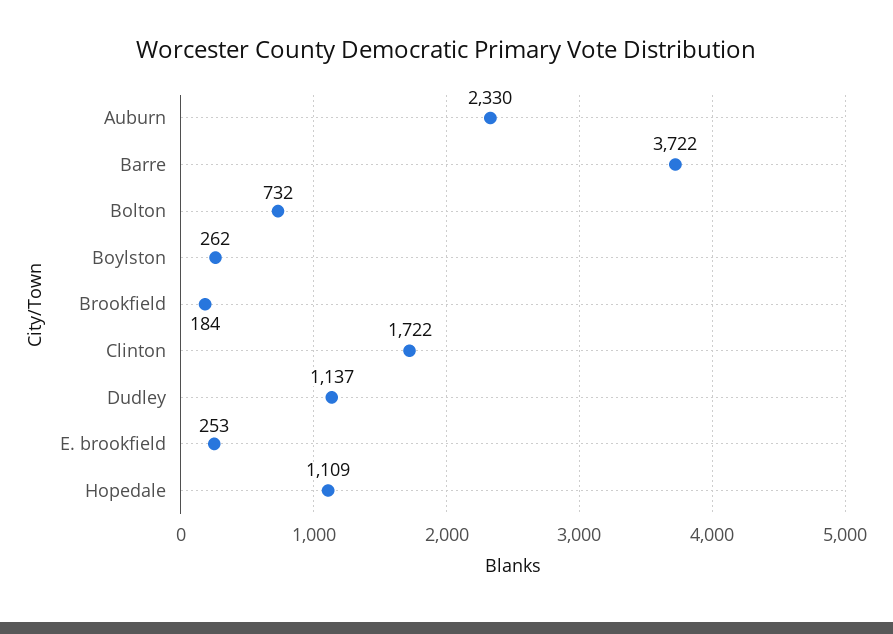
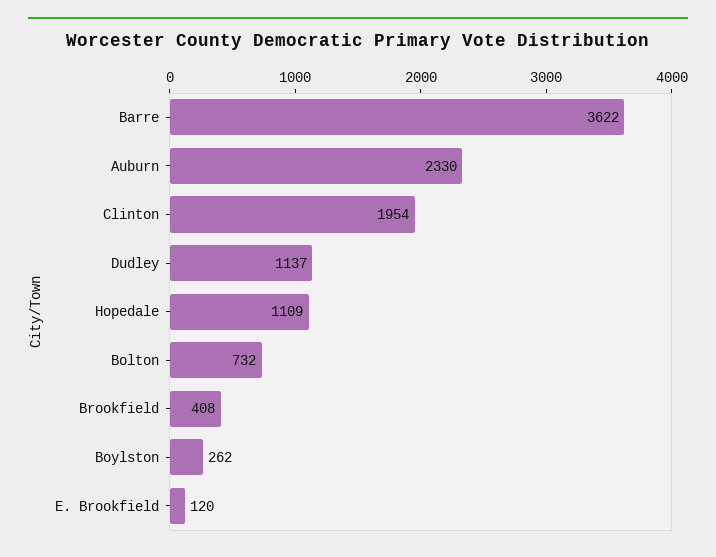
  {
    "Auburn": 2330,
-   "Barre": 3722,
+   "Barre": 3622,
    "Bolton": 732,
    "Boylston": 262,
-   "Brookfield": 184,
+   "Brookfield": 408,
-   "Clinton": 1722,
+   "Clinton": 1954,
    "Dudley": 1137,
-   "E. brookfield": 253,
+   "E. brookfield": 120,
    "Hopedale": 1109
  }

